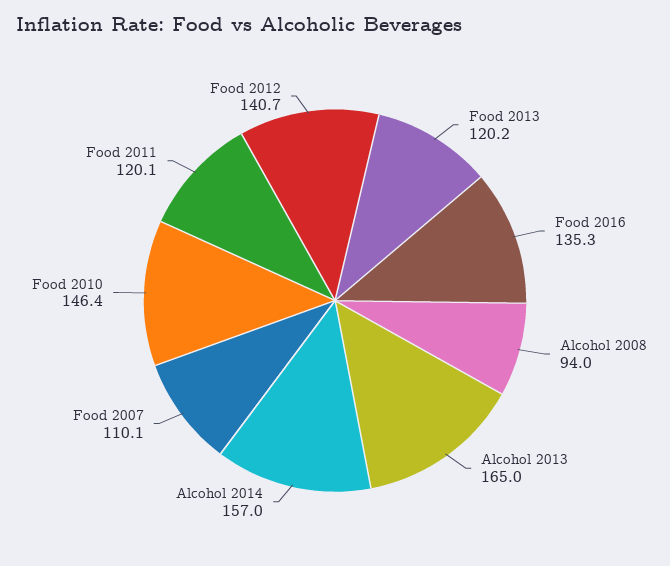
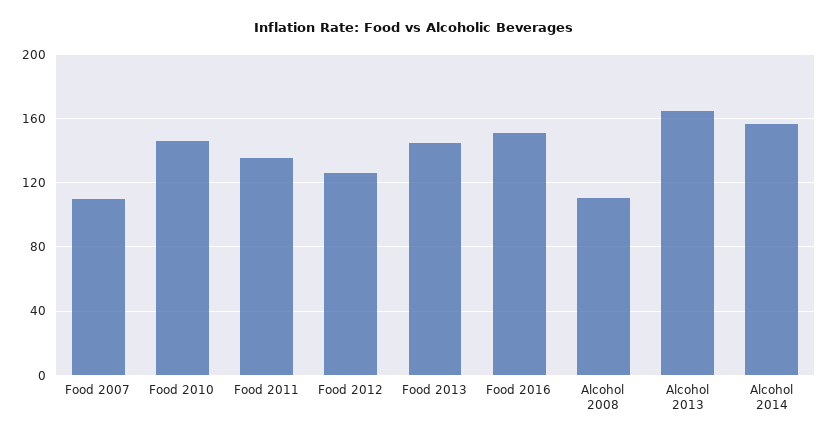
  {
-   "Food 2013": 120.2,
+   "Food 2013": 145,
-   "Food 2016": 135.3,
+   "Food 2016": 150,
-   "Alcohol 2008": 94,
+   "Alcohol 2008": 110,
    "Alcohol 2013": 165,
    "Alcohol 2014": 157,
    "Food 2007": 110.1,
    "Food 2010": 146.4,
-   "Food 2011": 120.1,
+   "Food 2011": 135,
-   "Food 2012": 140.7
+   "Food 2012": 125
  }

